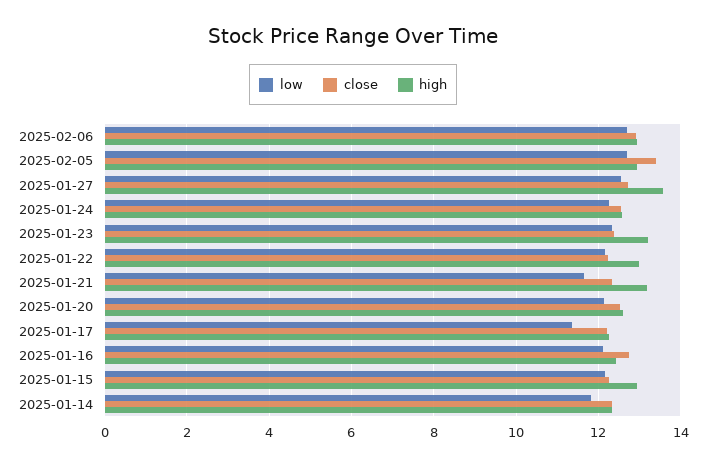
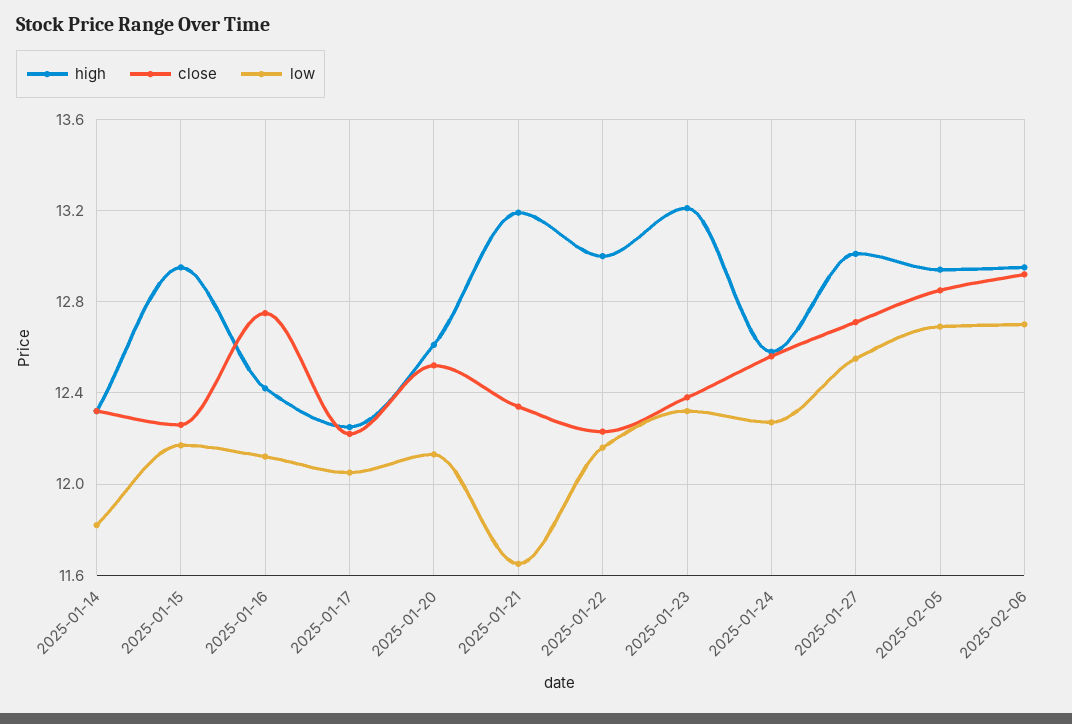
  {
    "low": {
      "2025-02-06": 12.7,
      "2025-02-05": 12.7,
      "2025-01-27": 12.55,
      "2025-01-24": 12.25,
      "2025-01-23": 12.3,
      "2025-01-22": 12.15,
      "2025-01-21": 11.65,
      "2025-01-20": 12.15,
-     "2025-01-17": 11.4,
+     "2025-01-17": 12.05,
      "2025-01-16": 12.1,
      "2025-01-15": 12.15,
      "2025-01-14": 11.8
    },
    "close": {
      "2025-02-06": 12.9,
-     "2025-02-05": 13.4,
+     "2025-02-05": 12.85,
      "2025-01-27": 12.7,
      "2025-01-24": 12.55,
      "2025-01-23": 12.4,
      "2025-01-22": 12.25,
      "2025-01-21": 12.35,
      "2025-01-20": 12.5,
      "2025-01-17": 12.2,
      "2025-01-16": 12.75,
      "2025-01-15": 12.25,
      "2025-01-14": 12.3
    },
    "high": {
      "2025-02-06": 12.95,
      "2025-02-05": 12.95,
-     "2025-01-27": 13.6,
+     "2025-01-27": 13,
      "2025-01-24": 12.6,
      "2025-01-23": 13.2,
      "2025-01-22": 13,
      "2025-01-21": 13.2,
      "2025-01-20": 12.6,
      "2025-01-17": 12.25,
      "2025-01-16": 12.4,
      "2025-01-15": 12.95,
      "2025-01-14": 12.3
    }
  }

